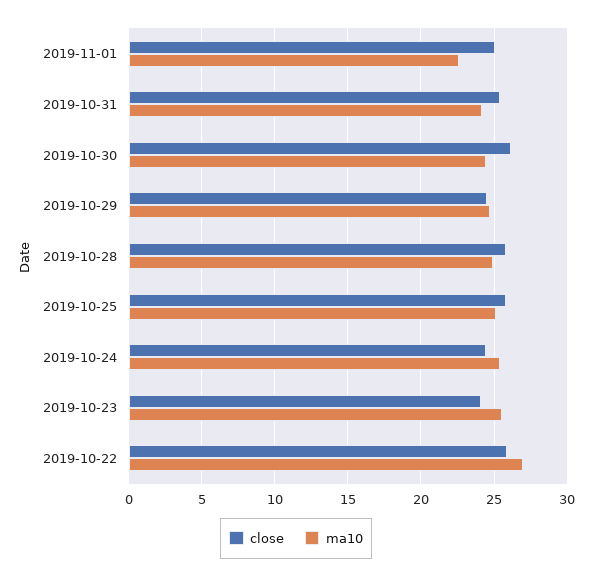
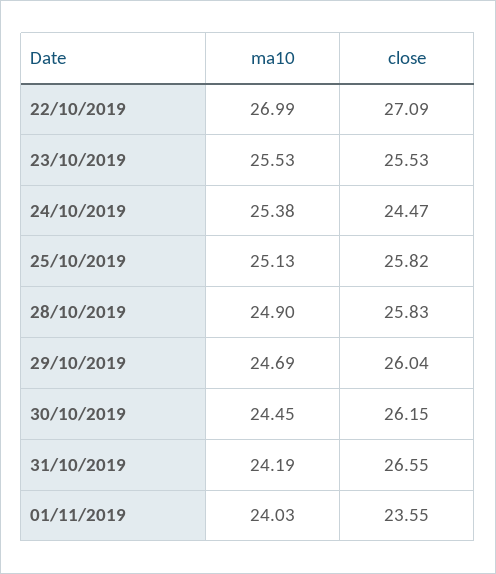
  {
    "close": {
-     "2019-11-01": 25,
+     "2019-11-01": 23.55,
-     "2019-10-31": 25.5,
+     "2019-10-31": 26.55,
      "2019-10-30": 26.15,
-     "2019-10-29": 24.5,
+     "2019-10-29": 26.04,
      "2019-10-28": 25.83,
      "2019-10-25": 25.82,
      "2019-10-24": 24.47,
-     "2019-10-23": 24,
+     "2019-10-23": 25.53,
-     "2019-10-22": 26
+     "2019-10-22": 27.09
    },
    "ma10": {
-     "2019-11-01": 22.5,
+     "2019-11-01": 24.03,
      "2019-10-31": 24.19,
      "2019-10-30": 24.45,
      "2019-10-29": 24.69,
      "2019-10-28": 24.9,
      "2019-10-25": 25.13,
      "2019-10-24": 25.38,
      "2019-10-23": 25.53,
      "2019-10-22": 26.99
    }
  }

